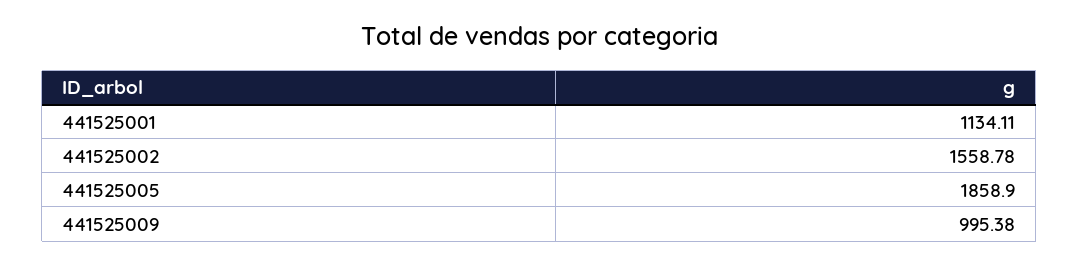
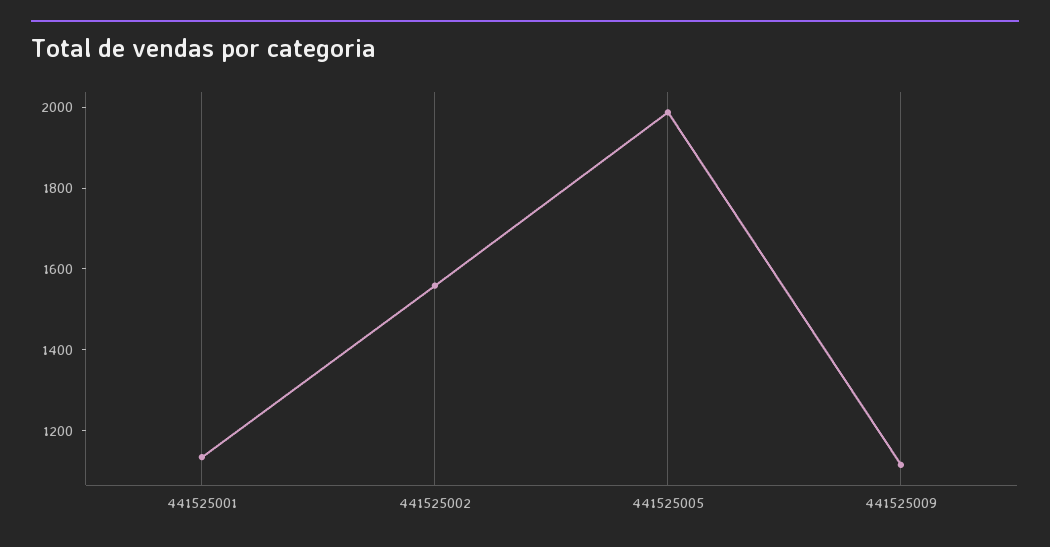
  {
    "441525001": 1134.11,
    "441525002": 1558.78,
-   "441525005": 1858.9,
+   "441525005": 2000,
-   "441525009": 995.38
+   "441525009": 1100
  }

